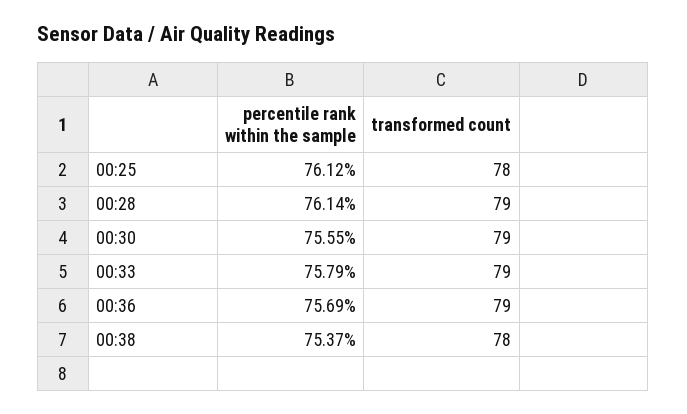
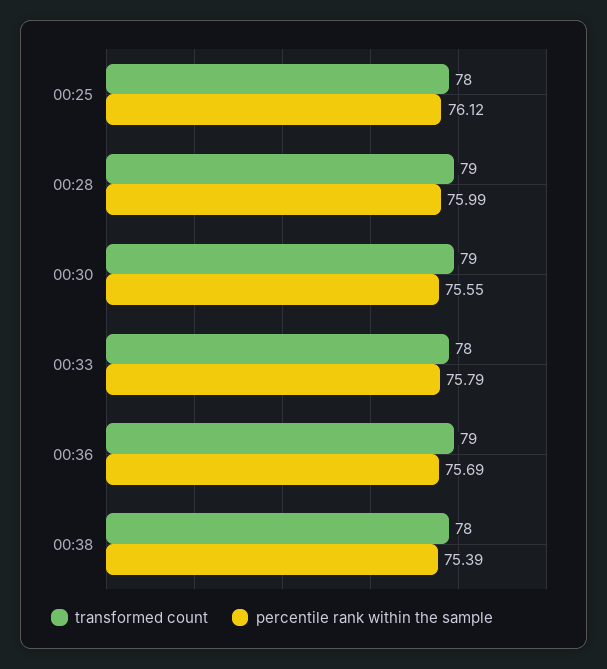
  {
    "percentile rank within the sample": {
      "00:25": 76.12,
-     "00:28": 76.14,
+     "00:28": 75.99,
      "00:30": 75.55,
      "00:33": 75.79,
      "00:36": 75.69,
-     "00:38": 75.37
+     "00:38": 75.39
    },
    "transformed count": {
      "00:25": 78,
      "00:28": 79,
      "00:30": 79,
-     "00:33": 79,
+     "00:33": 78,
      "00:36": 79,
      "00:38": 78
    }
  }

